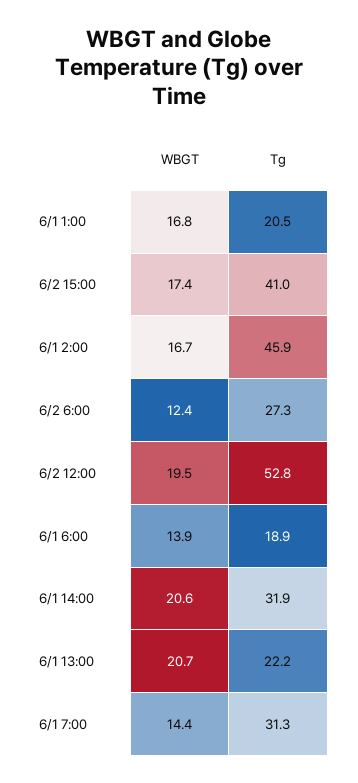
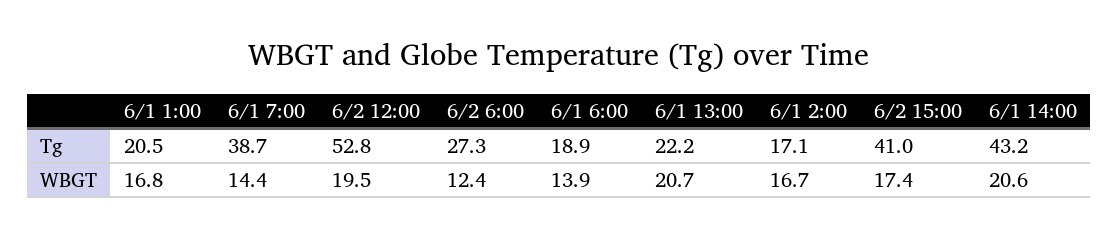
  {
    "WBGT": {
      "6/1 1:00": 16.8,
      "6/2 15:00": 17.4,
      "6/1 2:00": 16.7,
      "6/2 6:00": 12.4,
      "6/2 12:00": 19.5,
      "6/1 6:00": 13.9,
      "6/1 14:00": 20.6,
      "6/1 13:00": 20.7,
      "6/1 7:00": 14.4
    },
    "Tg": {
      "6/1 1:00": 20.5,
      "6/2 15:00": 41,
-     "6/1 2:00": 45.9,
+     "6/1 2:00": 17.1,
      "6/2 6:00": 27.3,
      "6/2 12:00": 52.8,
      "6/1 6:00": 18.9,
-     "6/1 14:00": 31.9,
+     "6/1 14:00": 43.2,
      "6/1 13:00": 22.2,
-     "6/1 7:00": 31.3
+     "6/1 7:00": 38.7
    }
  }

